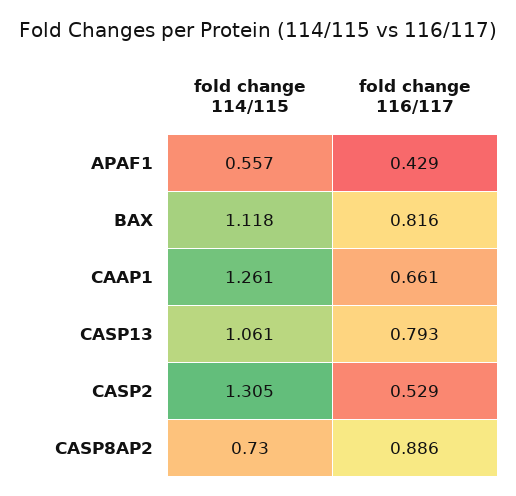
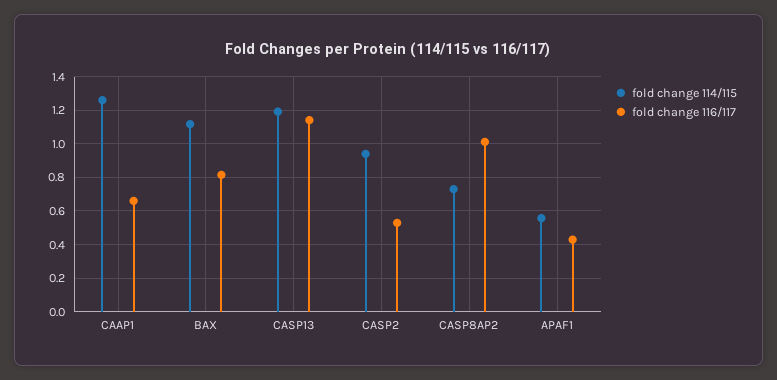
  {
    "fold change 114/115": {
      "APAF1": 0.557,
      "BAX": 1.118,
      "CAAP1": 1.261,
-     "CASP13": 1.061,
+     "CASP13": 1.2,
-     "CASP2": 1.305,
+     "CASP2": 0.95,
      "CASP8AP2": 0.73
    },
    "fold change 116/117": {
      "APAF1": 0.429,
      "BAX": 0.816,
      "CAAP1": 0.661,
-     "CASP13": 0.793,
+     "CASP13": 1.15,
      "CASP2": 0.529,
-     "CASP8AP2": 0.886
+     "CASP8AP2": 1
    }
  }

